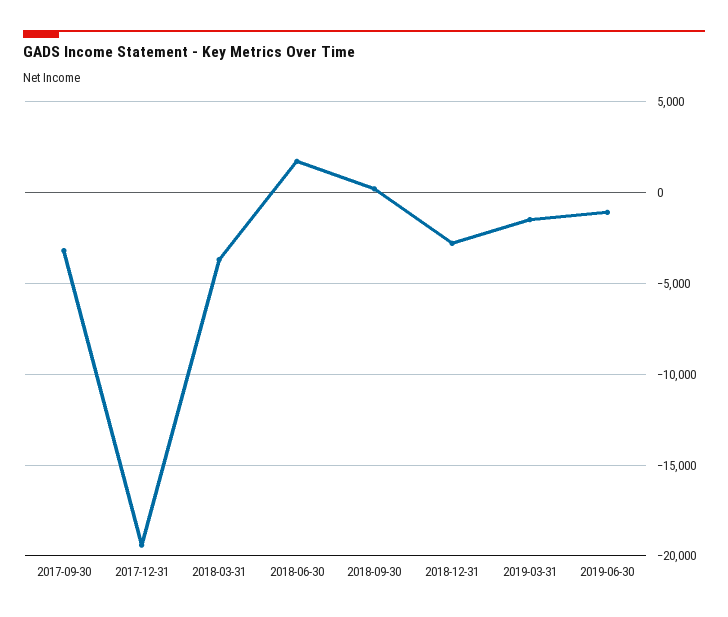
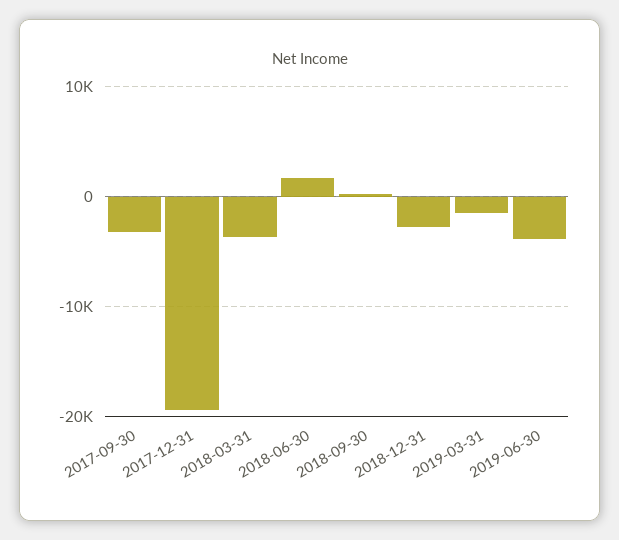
  {
    "2017-09-30": -3000,
    "2017-12-31": -19500,
    "2018-03-31": -3500,
    "2018-06-30": 1500,
    "2018-09-30": 0,
    "2018-12-31": -3000,
    "2019-03-31": -1500,
-   "2019-06-30": -1000
+   "2019-06-30": -4000
  }

